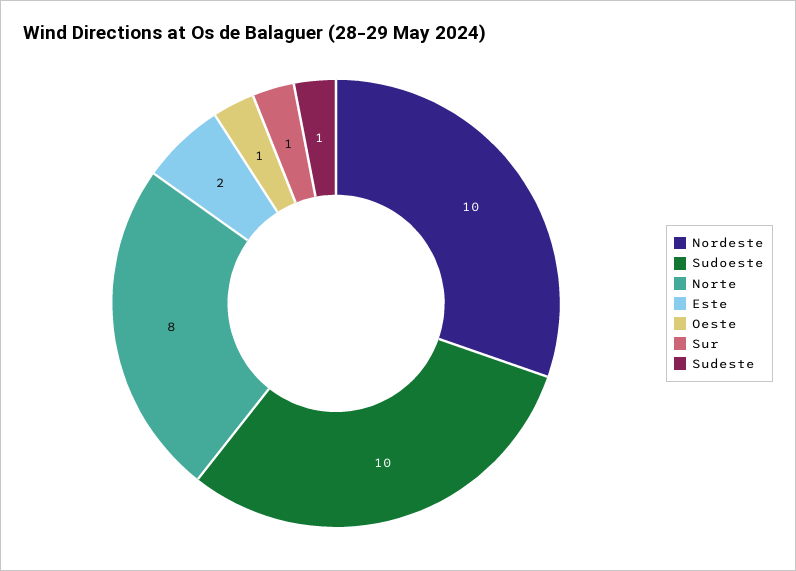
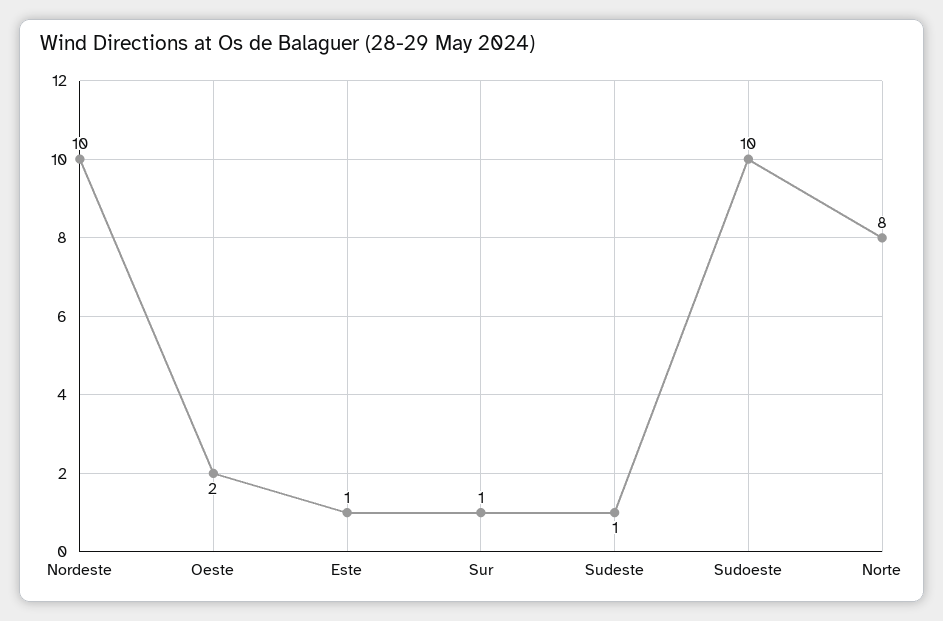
  {
    "Nordeste": 10,
    "Sudoeste": 10,
    "Norte": 8,
-   "Este": 2,
+   "Este": 1,
-   "Oeste": 1,
+   "Oeste": 2,
    "Sur": 1,
    "Sudeste": 1
  }

